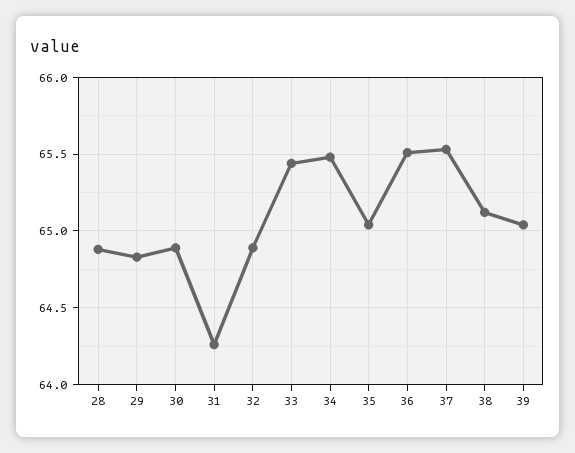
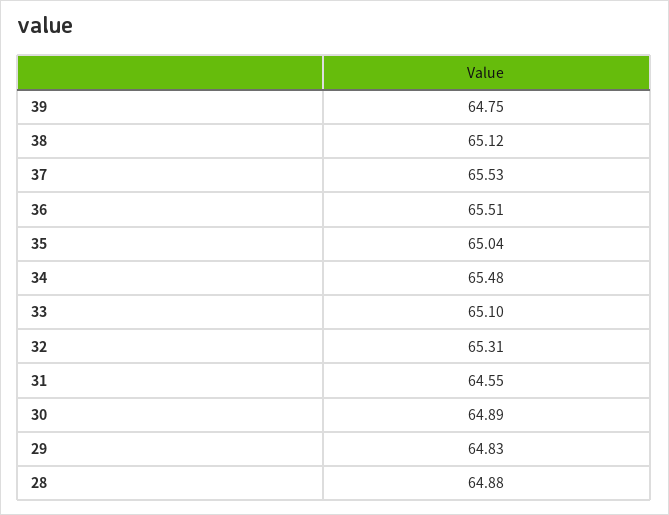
  {
    "28": 64.88,
    "29": 64.83,
    "30": 64.89,
-   "31": 64.25,
+   "31": 64.55,
-   "32": 64.9,
+   "32": 65.31,
-   "33": 65.45,
+   "33": 65.1,
    "34": 65.48,
    "35": 65.04,
    "36": 65.51,
    "37": 65.53,
    "38": 65.12,
-   "39": 65.05
+   "39": 64.75
  }

